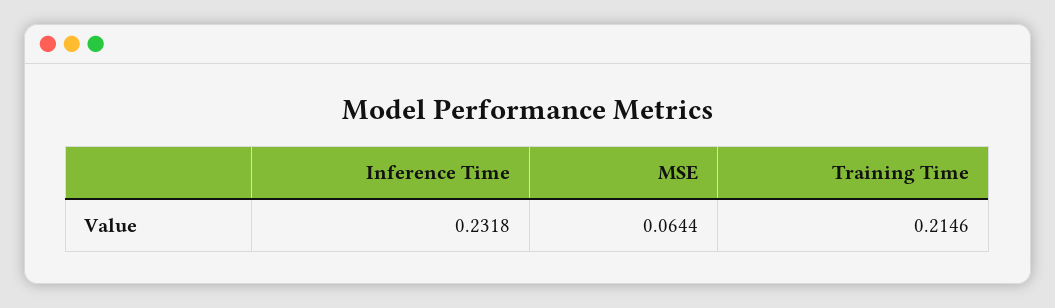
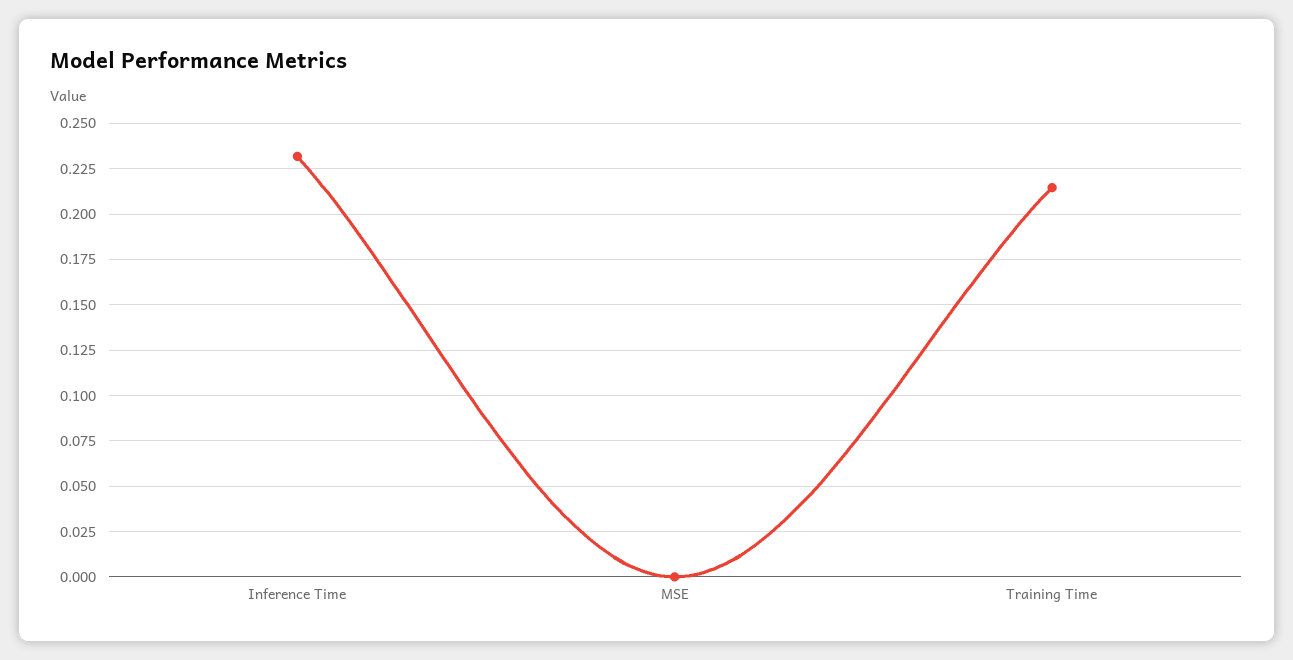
  {
    "Inference Time": 0.2318,
-   "MSE": 0.0644,
+   "MSE": 0,
    "Training Time": 0.2146
  }

